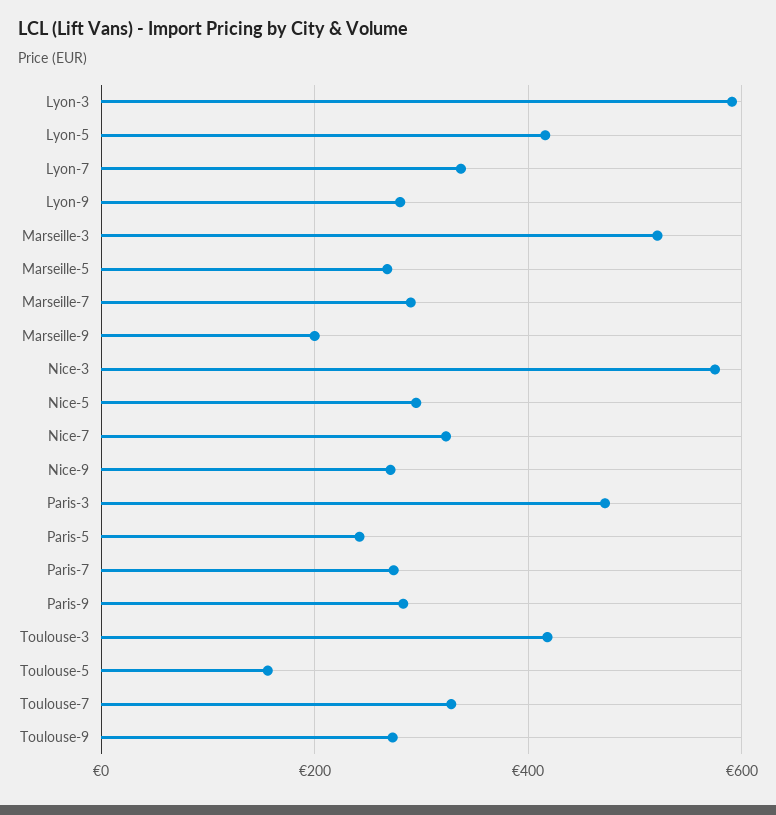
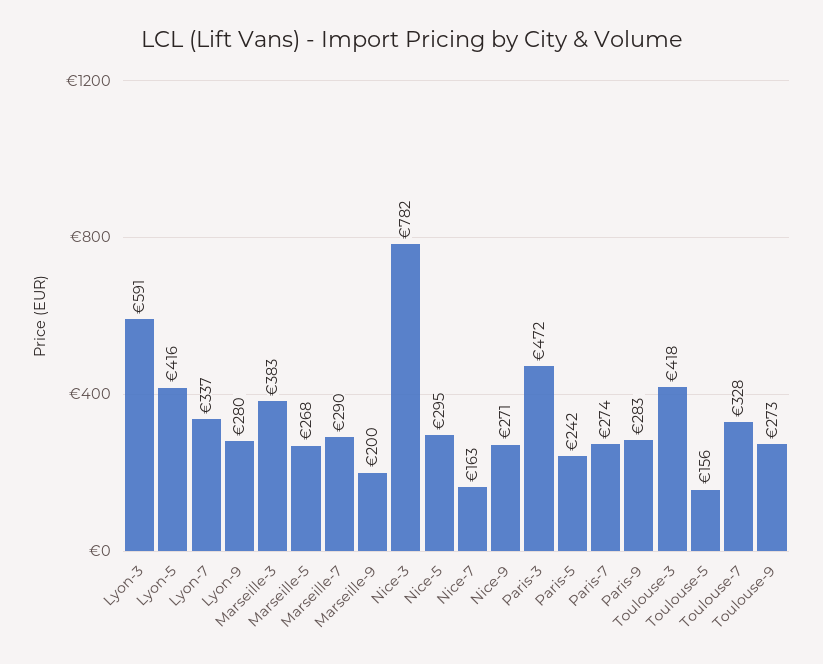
  {
    "Lyon-3": 591,
    "Lyon-5": 416,
    "Lyon-7": 337,
    "Lyon-9": 280,
-   "Marseille-3": 520,
+   "Marseille-3": 383,
    "Marseille-5": 268,
    "Marseille-7": 290,
    "Marseille-9": 200,
-   "Nice-3": 580,
+   "Nice-3": 782,
    "Nice-5": 295,
-   "Nice-7": 320,
+   "Nice-7": 163,
    "Nice-9": 271,
    "Paris-3": 472,
    "Paris-5": 242,
    "Paris-7": 274,
    "Paris-9": 283,
    "Toulouse-3": 418,
    "Toulouse-5": 156,
    "Toulouse-7": 328,
    "Toulouse-9": 273
  }

